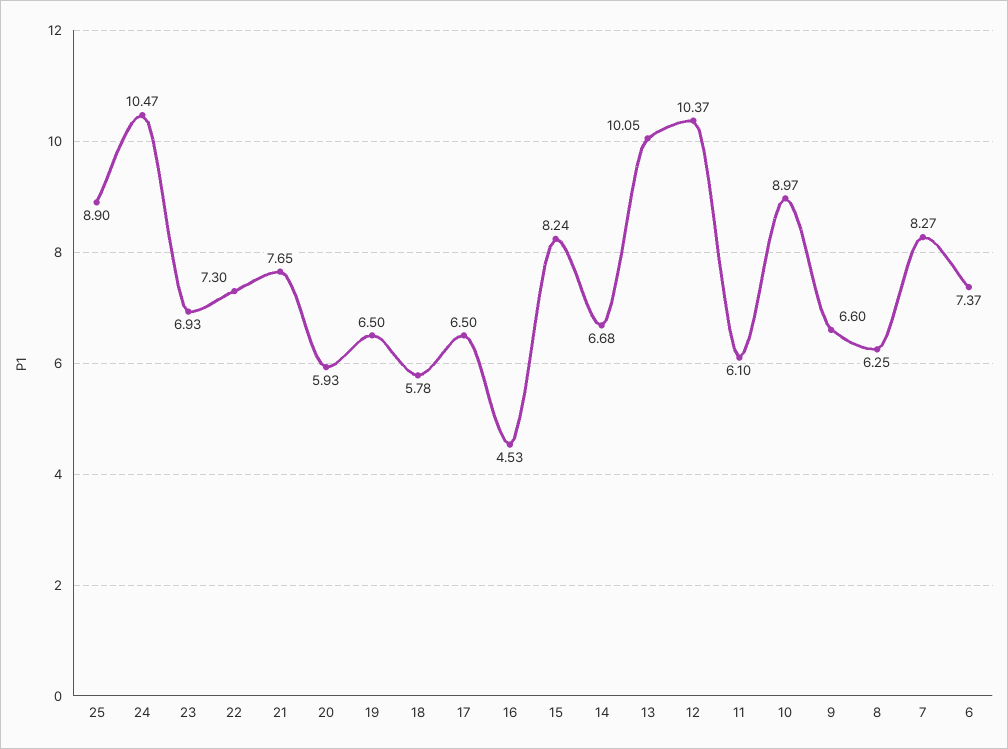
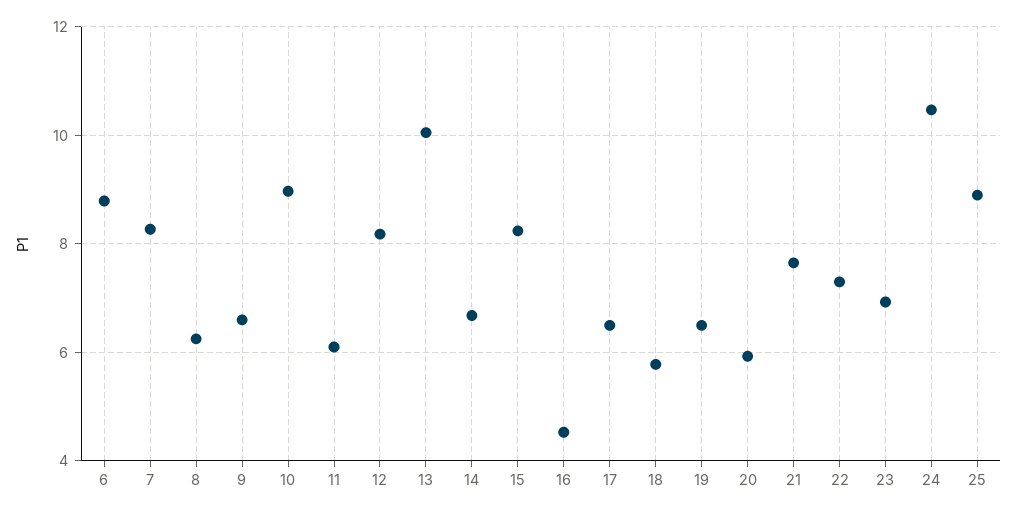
  {
    "25": 8.9,
    "24": 10.47,
    "23": 6.93,
    "22": 7.3,
    "21": 7.65,
    "20": 5.93,
    "19": 6.5,
    "18": 5.78,
    "17": 6.5,
    "16": 4.53,
    "15": 8.24,
    "14": 6.68,
    "13": 10.05,
-   "12": 10.37,
+   "12": 8.2,
    "11": 6.1,
    "10": 8.97,
    "9": 6.6,
    "8": 6.25,
    "7": 8.27,
-   "6": 7.37
+   "6": 8.8
  }

